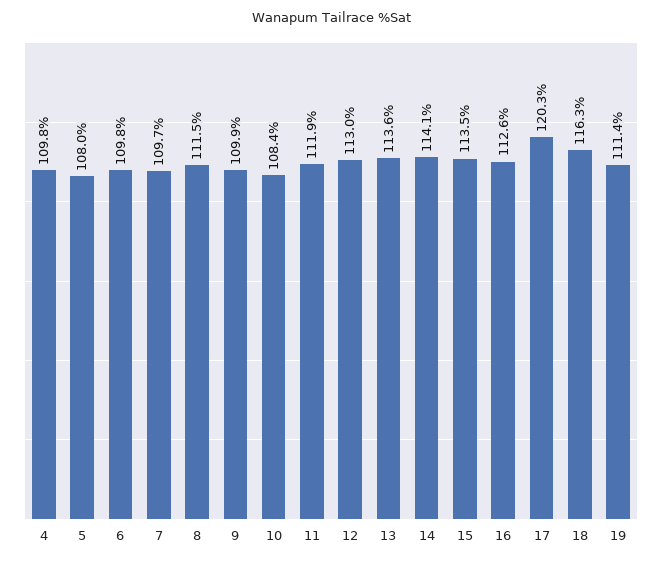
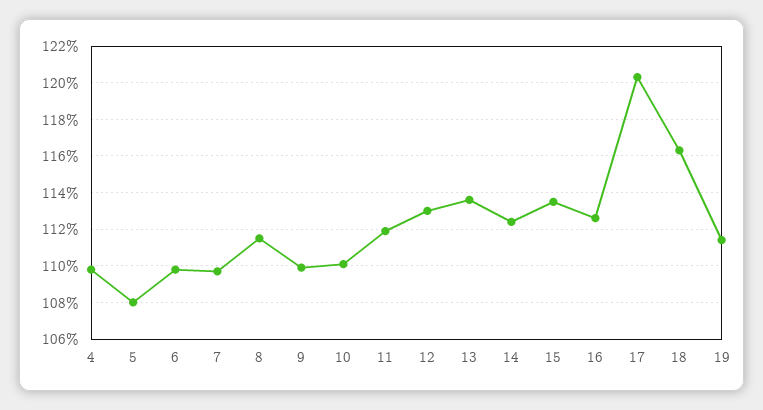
  {
    "4": 109.8,
    "5": 108,
    "6": 109.8,
    "7": 109.7,
    "8": 111.5,
    "9": 109.9,
-   "10": 108.4,
+   "10": 110,
    "11": 111.9,
    "12": 113,
    "13": 113.6,
-   "14": 114.1,
+   "14": 112.5,
    "15": 113.5,
    "16": 112.6,
    "17": 120.3,
    "18": 116.3,
    "19": 111.4
  }

